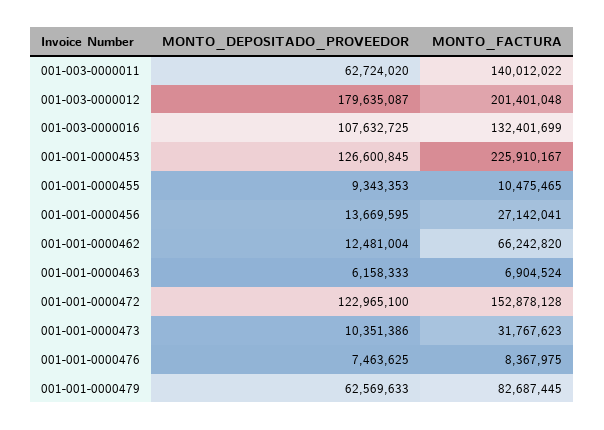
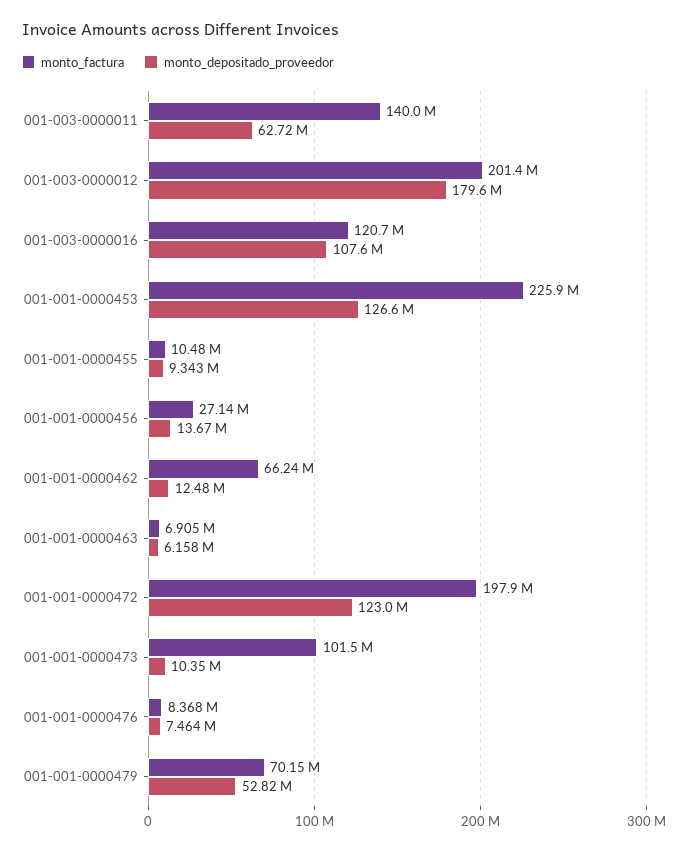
  {
    "MONTO_DEPOSITADO_PROVEEDOR": {
      "001-003-0000011": 62724020,
      "001-003-0000012": 179635087,
      "001-003-0000016": 107632725,
      "001-001-0000453": 126600845,
      "001-001-0000455": 9343353,
      "001-001-0000456": 13669595,
      "001-001-0000462": 12481004,
      "001-001-0000463": 6158333,
      "001-001-0000472": 122965100,
      "001-001-0000473": 10351386,
      "001-001-0000476": 7463625,
-     "001-001-0000479": 62569633
+     "001-001-0000479": 52820000
    },
    "MONTO_FACTURA": {
      "001-003-0000011": 140012022,
      "001-003-0000012": 201401048,
-     "001-003-0000016": 132401699,
+     "001-003-0000016": 120700000,
      "001-001-0000453": 225910167,
      "001-001-0000455": 10475465,
      "001-001-0000456": 27142041,
      "001-001-0000462": 66242820,
      "001-001-0000463": 6904524,
-     "001-001-0000472": 152878128,
+     "001-001-0000472": 197900000,
-     "001-001-0000473": 31767623,
+     "001-001-0000473": 101500000,
      "001-001-0000476": 8367975,
-     "001-001-0000479": 82687445
+     "001-001-0000479": 70150000
    }
  }

